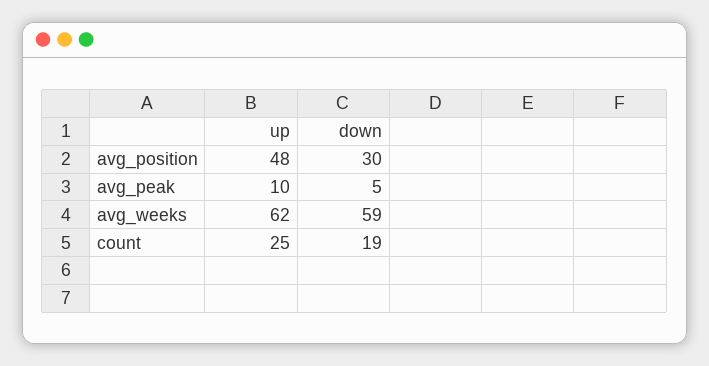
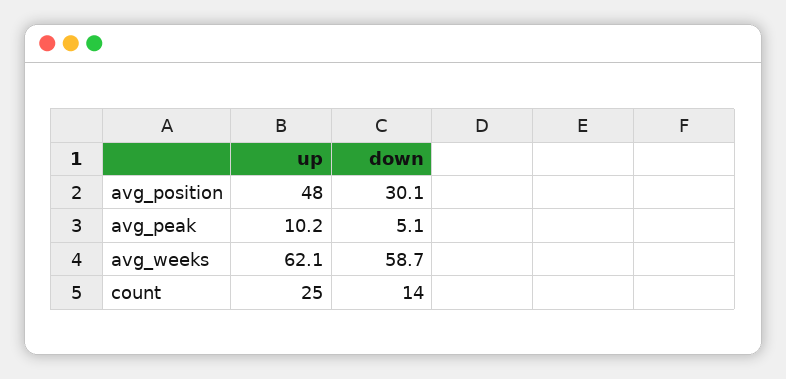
  {
    "up": {
      "avg_position": 48,
      "avg_peak": 10.2,
      "avg_weeks": 62.1,
      "count": 25
    },
    "down": {
      "avg_position": 30.1,
      "avg_peak": 5.1,
      "avg_weeks": 58.7,
-     "count": 19
+     "count": 14
    }
  }

